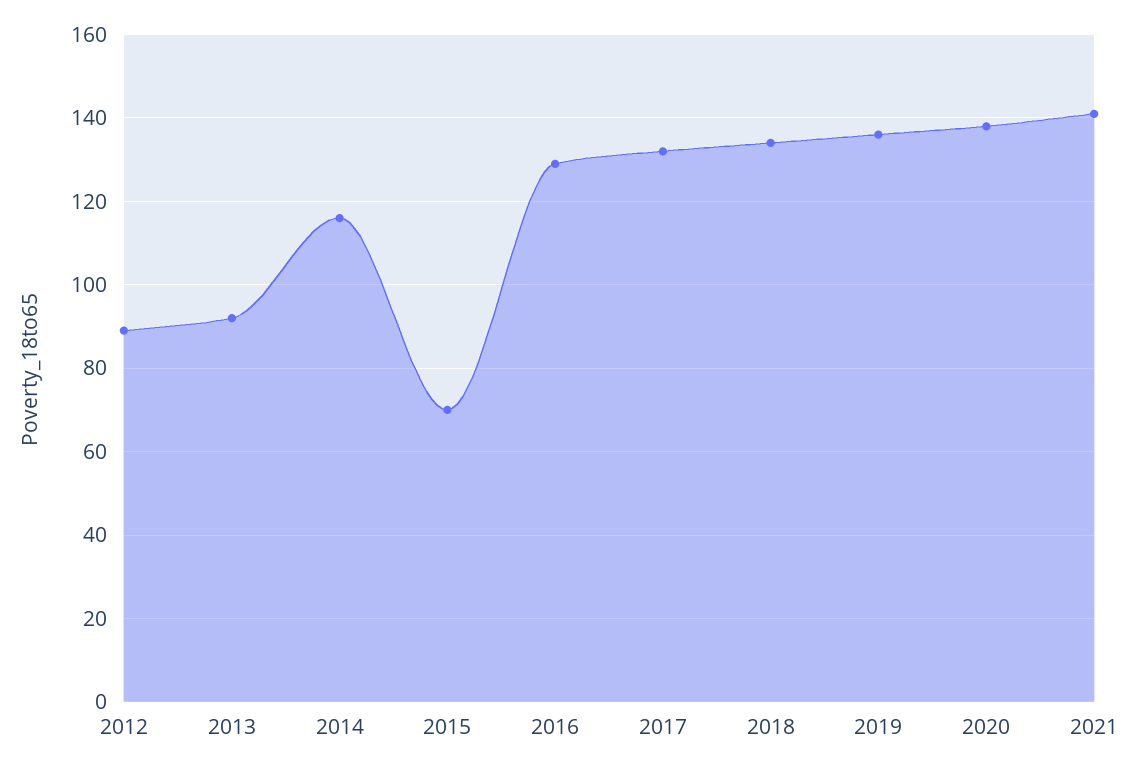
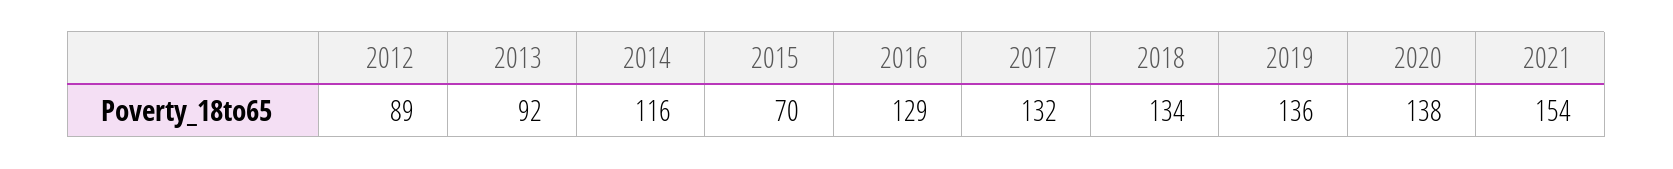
  {
    "2012": 89,
    "2013": 92,
    "2014": 116,
    "2015": 70,
    "2016": 129,
    "2017": 132,
    "2018": 134,
    "2019": 136,
    "2020": 138,
-   "2021": 140
+   "2021": 154
  }

